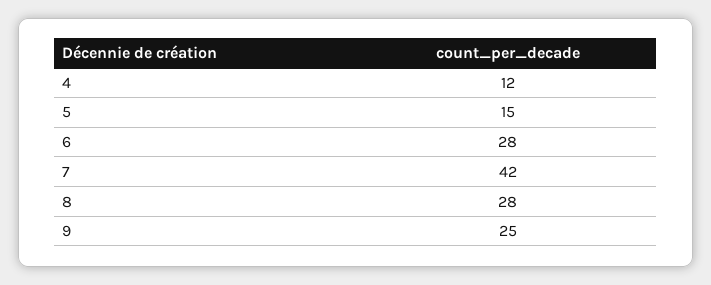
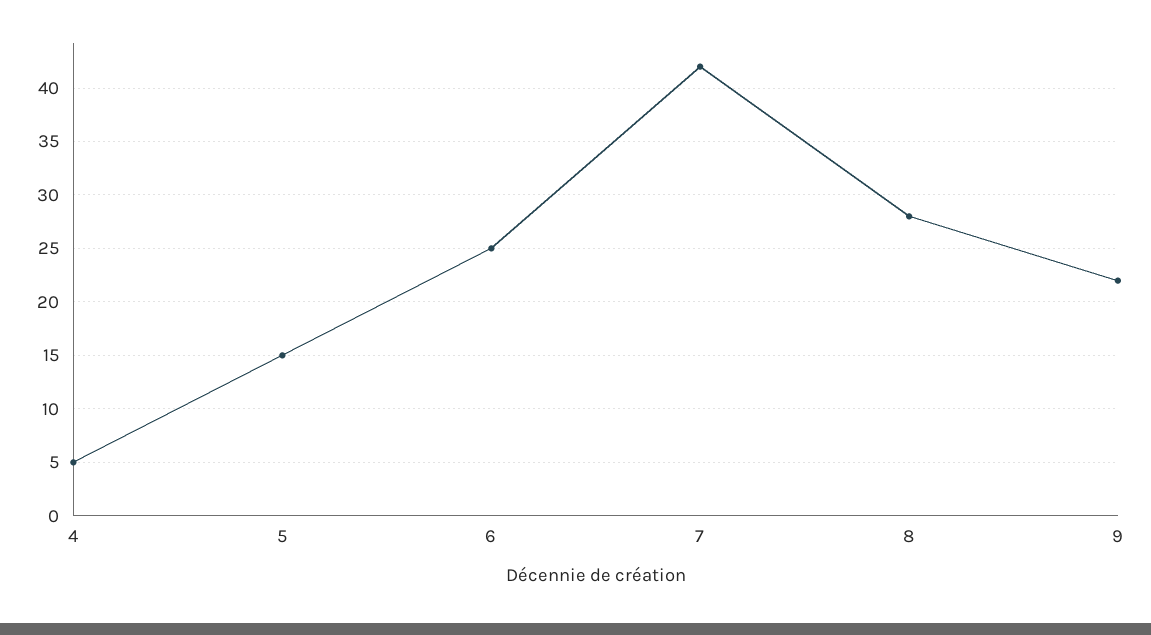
  {
-   "4": 12,
+   "4": 5,
    "5": 15,
-   "6": 28,
+   "6": 25,
    "7": 42,
    "8": 28,
-   "9": 25
+   "9": 22
  }

